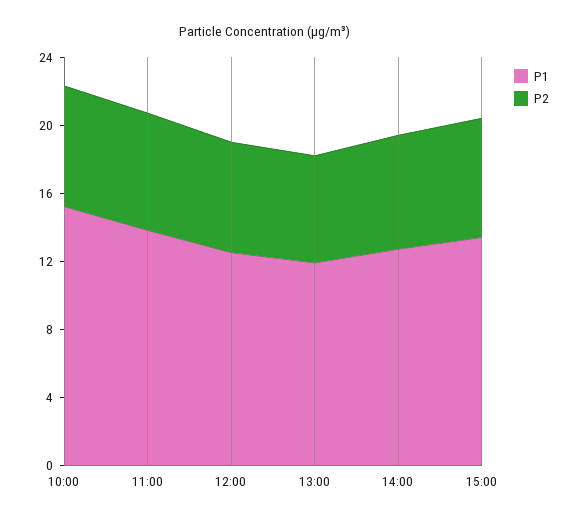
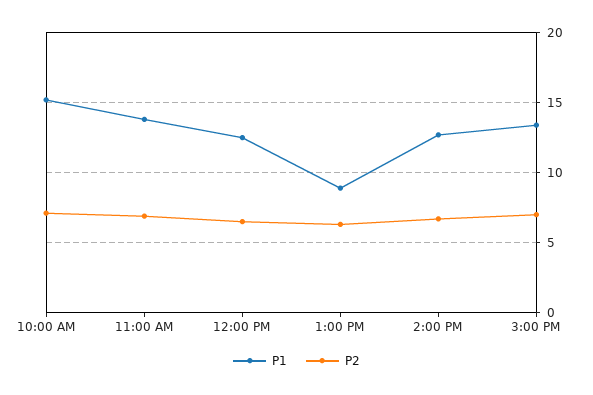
  {
    "P1": {
      "10:00": 15,
      "11:00": 14,
      "12:00": 12.5,
-     "13:00": 12,
+     "13:00": 9,
      "14:00": 12.5,
      "15:00": 13.5
    },
    "P2": {
      "10:00": 7,
      "11:00": 7,
      "12:00": 6.5,
      "13:00": 6.5,
      "14:00": 6.5,
      "15:00": 7
    }
  }

